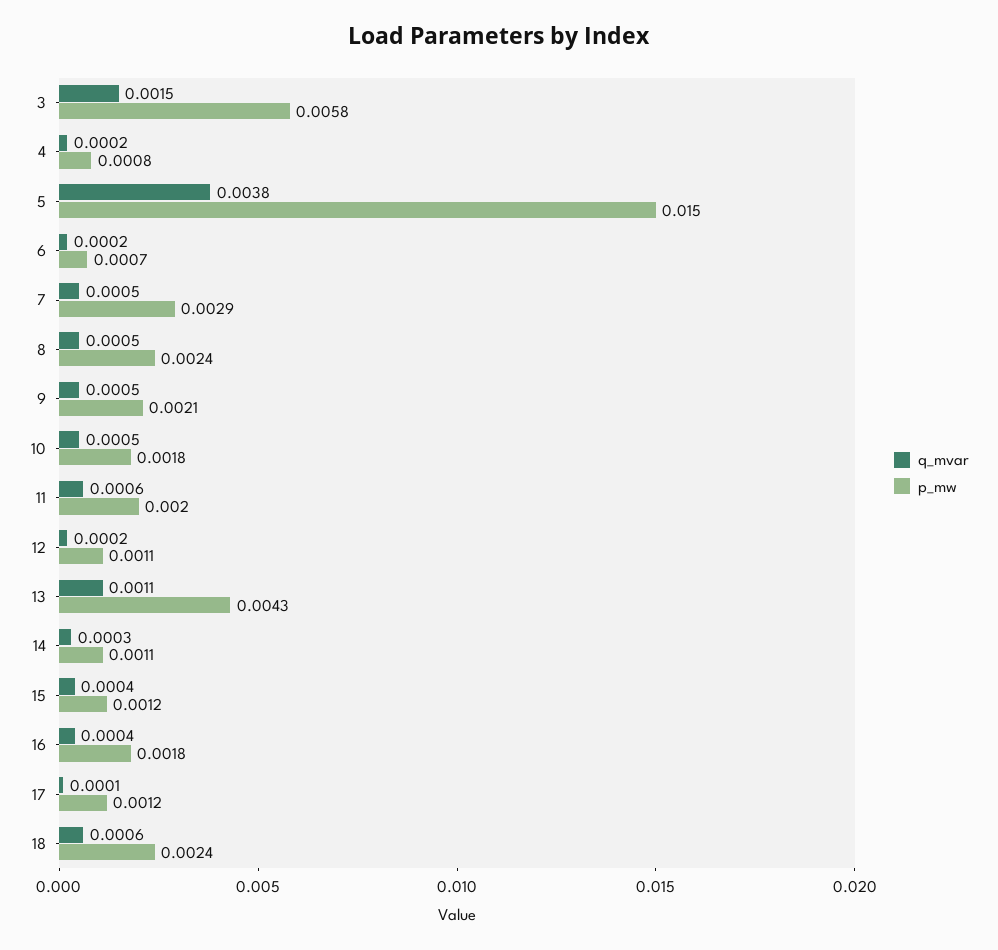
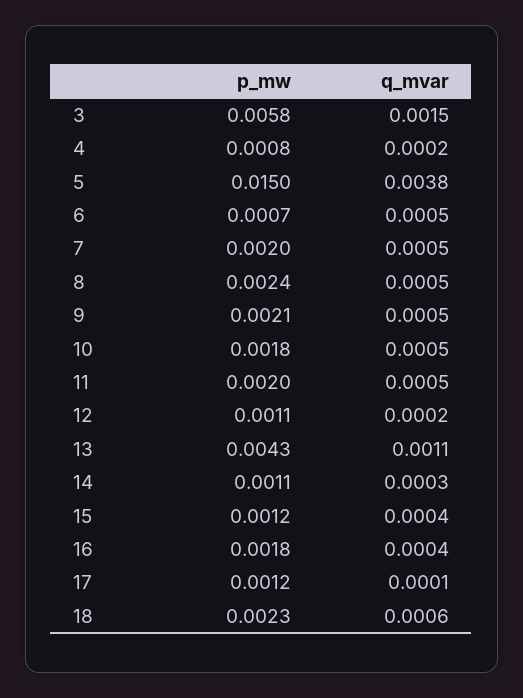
  {
    "q_mvar": {
      "3": 0.0015,
      "4": 0.0002,
      "5": 0.0038,
-     "6": 0.0002,
+     "6": 0.0005,
      "7": 0.0005,
      "8": 0.0005,
      "9": 0.0005,
      "10": 0.0005,
-     "11": 0.0006,
+     "11": 0.0005,
      "12": 0.0002,
      "13": 0.0011,
      "14": 0.0003,
      "15": 0.0004,
      "16": 0.0004,
      "17": 0.0001,
      "18": 0.0006
    },
    "p_mw": {
      "3": 0.0058,
      "4": 0.0008,
      "5": 0.015,
      "6": 0.0007,
-     "7": 0.0029,
+     "7": 0.002,
      "8": 0.0024,
      "9": 0.0021,
      "10": 0.0018,
      "11": 0.002,
      "12": 0.0011,
      "13": 0.0043,
      "14": 0.0011,
      "15": 0.0012,
      "16": 0.0018,
      "17": 0.0012,
-     "18": 0.0024
+     "18": 0.0023
    }
  }

